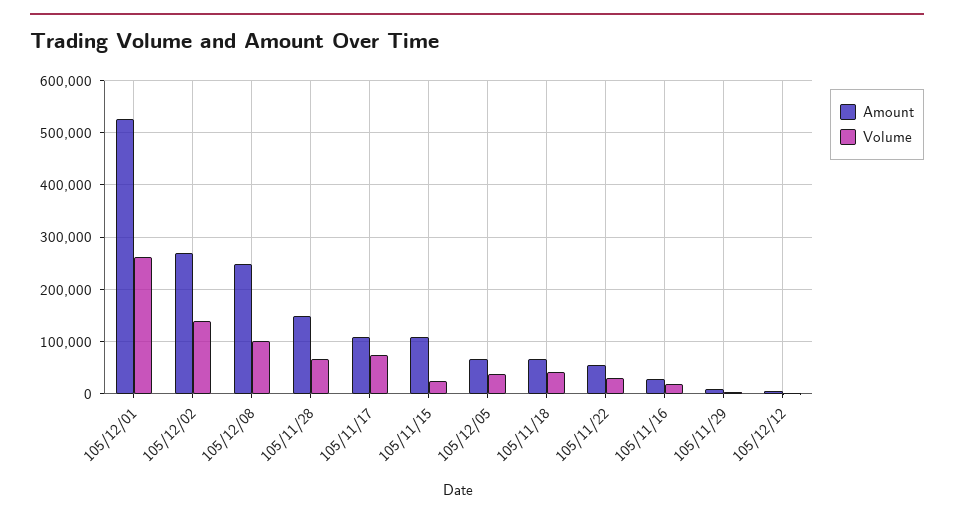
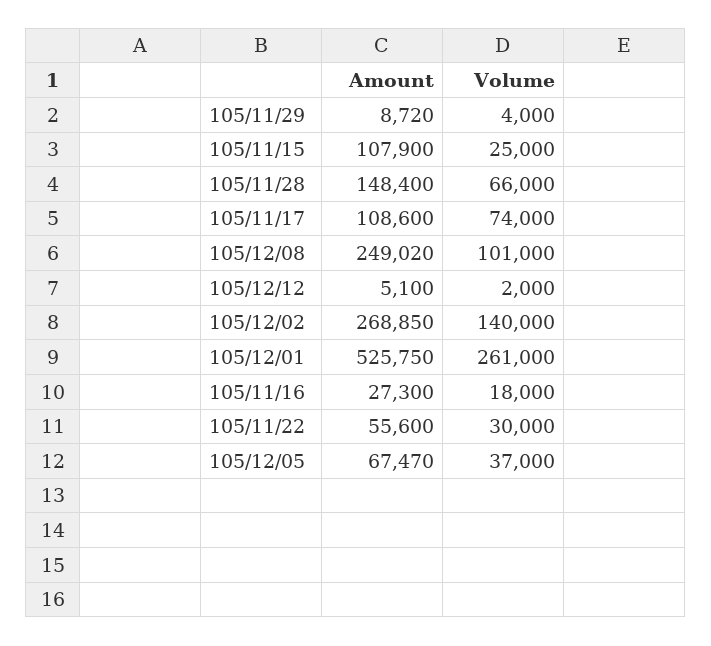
  {
    "Amount": {
      "105/12/01": 525750,
      "105/12/02": 268850,
      "105/12/08": 249020,
      "105/11/28": 148400,
      "105/11/17": 108600,
      "105/11/15": 107900,
      "105/12/05": 67470,
-     "105/11/18": 60000,
      "105/11/22": 55600,
      "105/11/16": 27300,
      "105/11/29": 8720,
      "105/12/12": 5100
    },
    "Volume": {
      "105/12/01": 261000,
      "105/12/02": 140000,
      "105/12/08": 101000,
      "105/11/28": 66000,
      "105/11/17": 74000,
      "105/11/15": 25000,
      "105/12/05": 37000,
-     "105/11/18": 40000,
      "105/11/22": 30000,
      "105/11/16": 18000,
      "105/11/29": 4000,
      "105/12/12": 2000
    }
  }

